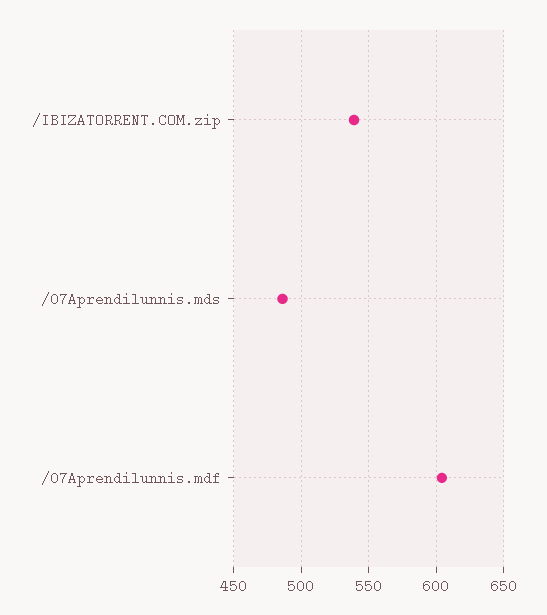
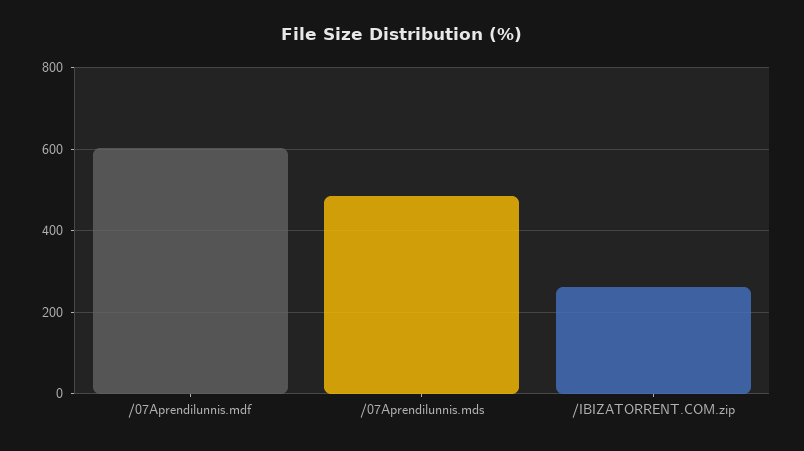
  {
-   "/IBIZATORRENT.COM.zip": 540,
+   "/IBIZATORRENT.COM.zip": 260,
    "/07Aprendilunnis.mds": 485,
    "/07Aprendilunnis.mdf": 605
  }

